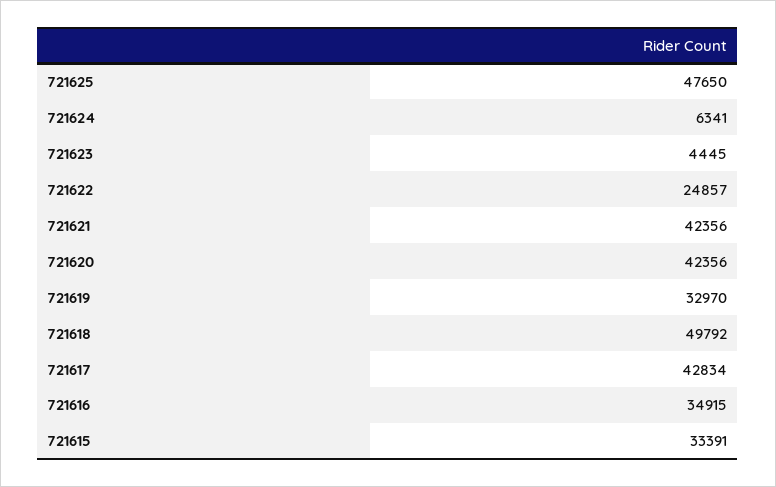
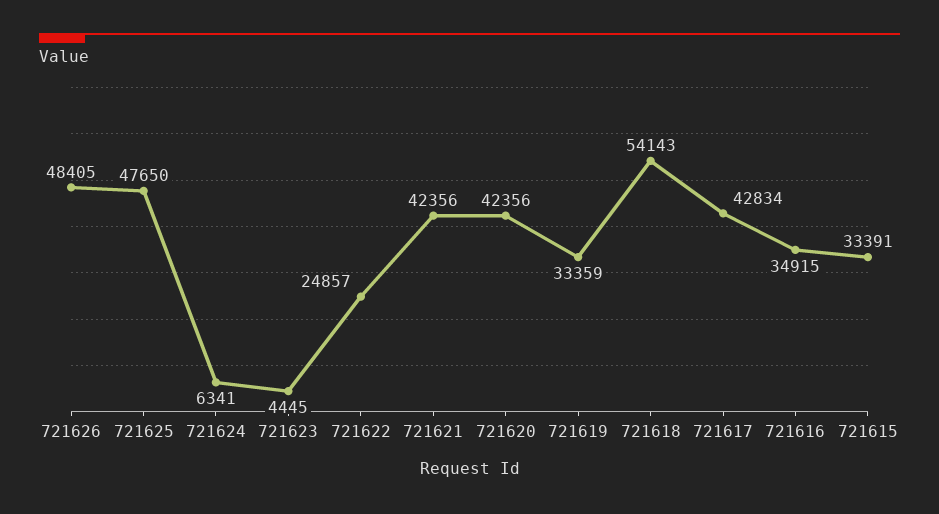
  {
    "721625": 47650,
    "721624": 6341,
    "721623": 4445,
    "721622": 24857,
    "721621": 42356,
    "721620": 42356,
-   "721619": 32970,
+   "721619": 33359,
-   "721618": 49792,
+   "721618": 54143,
    "721617": 42834,
    "721616": 34915,
-   "721615": 33391
+   "721615": 33391,
+   "721626": 48405
  }

